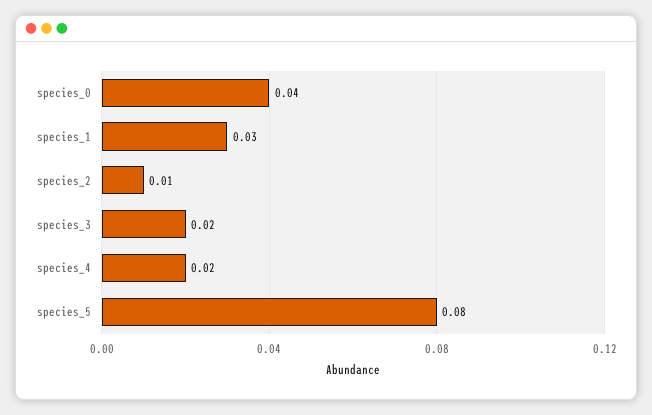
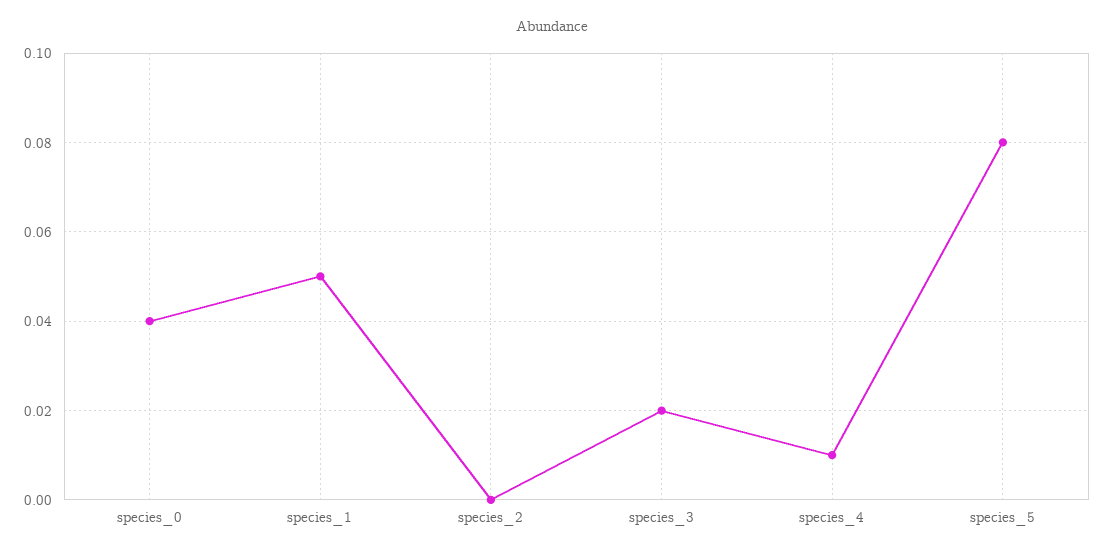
  {
    "species_0": 0.04,
-   "species_1": 0.03,
+   "species_1": 0.05,
-   "species_2": 0.01,
+   "species_2": 0,
    "species_3": 0.02,
-   "species_4": 0.02,
+   "species_4": 0.01,
    "species_5": 0.08
  }

